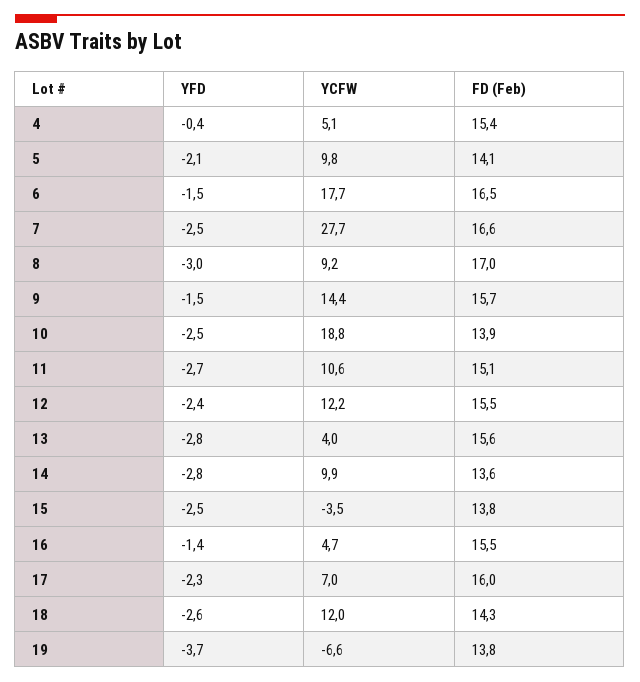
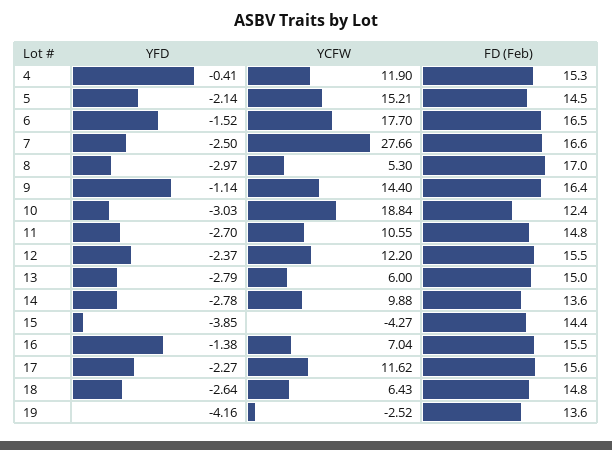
  {
    "YFD": {
      "4": -0.41,
      "5": -2.14,
      "6": -1.52,
      "7": -2.5,
      "8": -2.97,
-     "9": -1.5,
+     "9": -1.14,
-     "10": -2.5,
+     "10": -3.03,
      "11": -2.7,
      "12": -2.37,
      "13": -2.79,
      "14": -2.78,
-     "15": -2.5,
+     "15": -3.85,
      "16": -1.38,
      "17": -2.27,
      "18": -2.64,
-     "19": -3.7
+     "19": -4.16
    },
    "YCFW": {
-     "4": 5.1,
+     "4": 11.9,
-     "5": 9.8,
+     "5": 15.21,
      "6": 17.7,
      "7": 27.66,
-     "8": 9.2,
+     "8": 5.3,
      "9": 14.4,
      "10": 18.84,
      "11": 10.55,
      "12": 12.2,
-     "13": 4,
+     "13": 6,
      "14": 9.88,
-     "15": -3.5,
+     "15": -4.27,
-     "16": 4.7,
+     "16": 7.04,
-     "17": 7,
+     "17": 11.62,
-     "18": 12,
+     "18": 6.43,
-     "19": -6.6
+     "19": -2.52
    },
    "FD (Feb)": {
-     "4": 15.4,
+     "4": 15.3,
-     "5": 14.1,
+     "5": 14.5,
      "6": 16.5,
      "7": 16.6,
      "8": 17,
-     "9": 15.7,
+     "9": 16.4,
-     "10": 13.9,
+     "10": 12.4,
-     "11": 15.1,
+     "11": 14.8,
      "12": 15.5,
-     "13": 15.6,
+     "13": 15,
      "14": 13.6,
-     "15": 13.8,
+     "15": 14.4,
      "16": 15.5,
-     "17": 16,
+     "17": 15.6,
-     "18": 14.3,
+     "18": 14.8,
-     "19": 13.8
+     "19": 13.6
    }
  }

